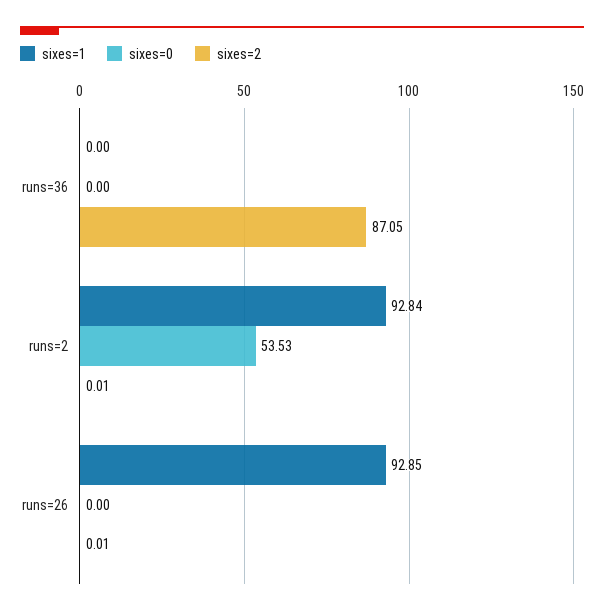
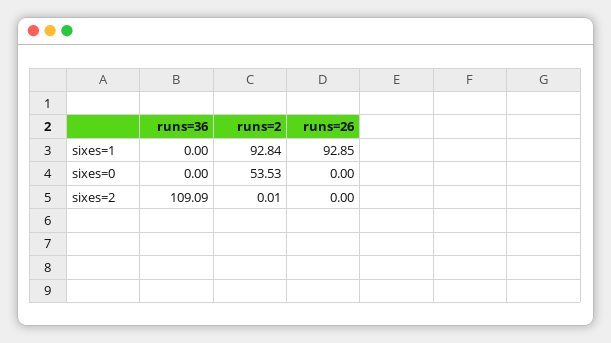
  {
    "sixes=1": {
      "runs=36": 0,
      "runs=2": 92.84,
      "runs=26": 92.85
    },
    "sixes=0": {
      "runs=36": 0,
      "runs=2": 53.53,
      "runs=26": 0
    },
    "sixes=2": {
-     "runs=36": 87.05,
+     "runs=36": 109.09,
      "runs=2": 0.01,
-     "runs=26": 0.01
+     "runs=26": 0
    }
  }

